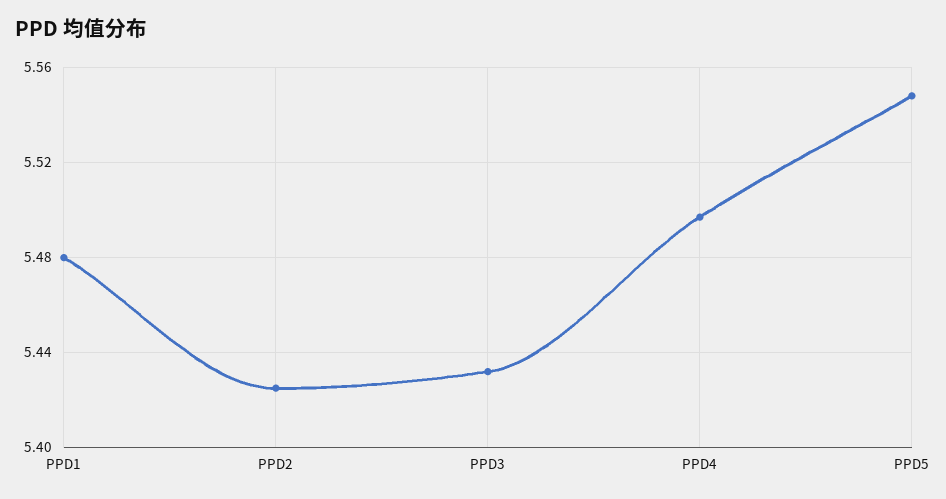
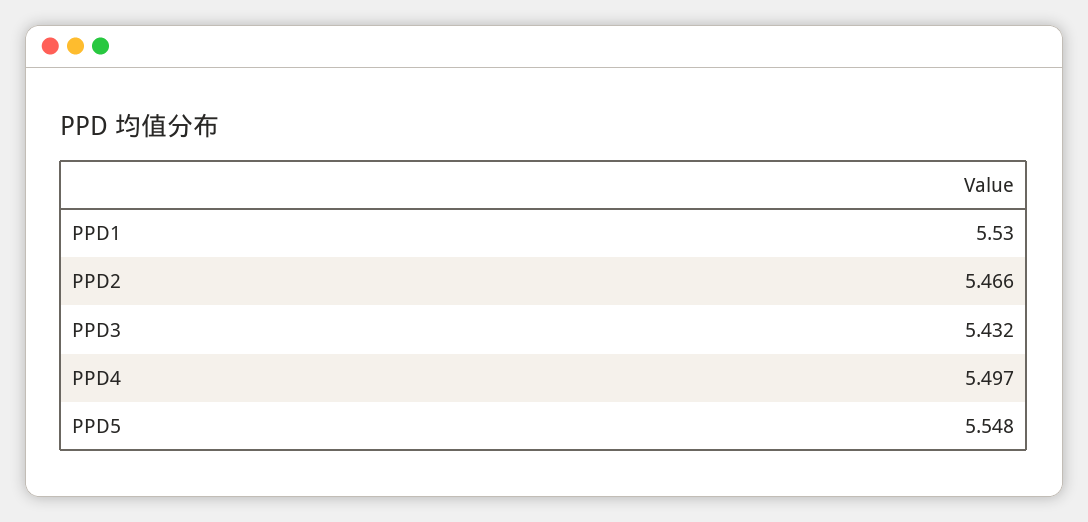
  {
-   "PPD1": 5.48,
+   "PPD1": 5.53,
-   "PPD2": 5.425,
+   "PPD2": 5.466,
    "PPD3": 5.432,
    "PPD4": 5.497,
    "PPD5": 5.548
  }

